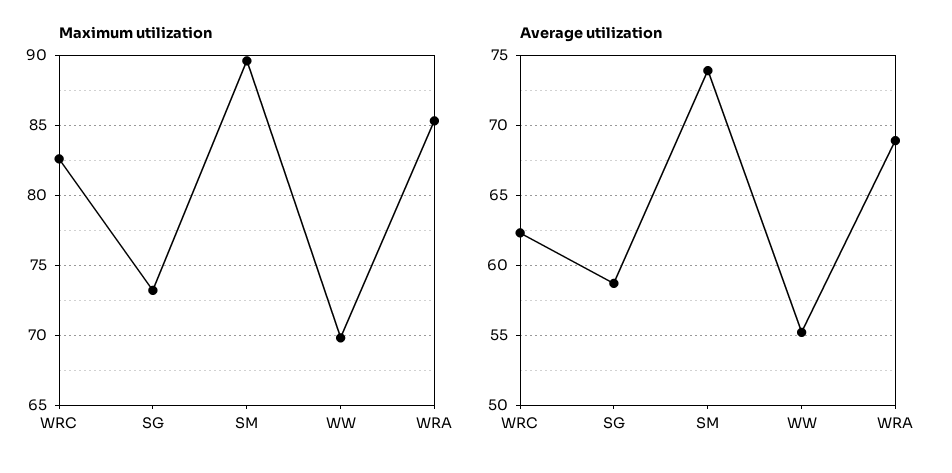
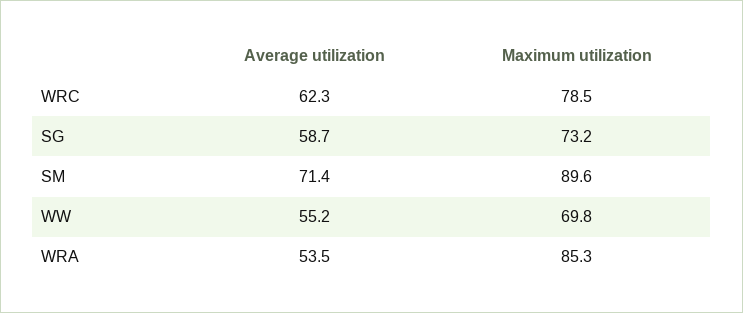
  {
    "Maximum utilization": {
-     "WRC": 82.5,
+     "WRC": 78.5,
      "SG": 73.2,
      "SM": 89.6,
      "WW": 69.8,
      "WRA": 85.3
    },
    "Average utilization": {
      "WRC": 62.3,
      "SG": 58.7,
-     "SM": 74,
+     "SM": 71.4,
      "WW": 55.2,
-     "WRA": 69
+     "WRA": 53.5
    }
  }

